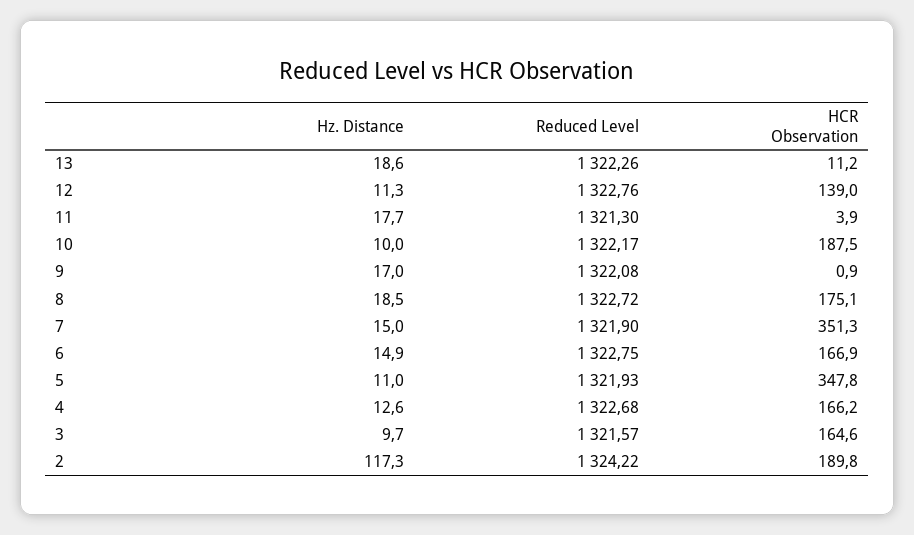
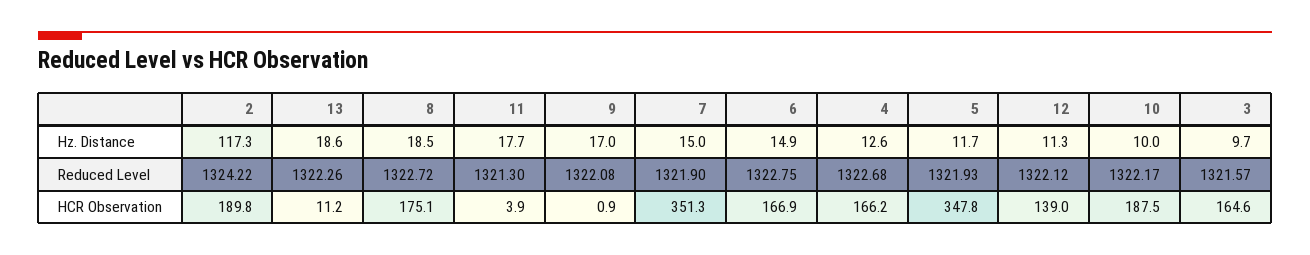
  {
    "Hz. Distance": {
      "13": 18.6,
      "12": 11.3,
      "11": 17.7,
      "10": 10,
      "9": 17,
      "8": 18.5,
      "7": 15,
      "6": 14.9,
-     "5": 11,
+     "5": 11.7,
      "4": 12.6,
      "3": 9.7,
      "2": 117.3
    },
    "Reduced Level": {
      "13": 1322.26,
-     "12": 1322.76,
+     "12": 1322.12,
      "11": 1321.3,
      "10": 1322.17,
      "9": 1322.08,
      "8": 1322.72,
      "7": 1321.9,
      "6": 1322.75,
      "5": 1321.93,
      "4": 1322.68,
      "3": 1321.57,
      "2": 1324.22
    },
    "HCR Observation": {
      "13": 11.2,
      "12": 139,
      "11": 3.9,
      "10": 187.5,
      "9": 0.9,
      "8": 175.1,
      "7": 351.3,
      "6": 166.9,
      "5": 347.8,
      "4": 166.2,
      "3": 164.6,
      "2": 189.8
    }
  }

